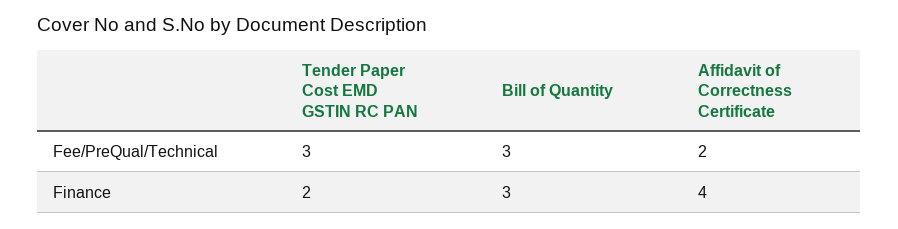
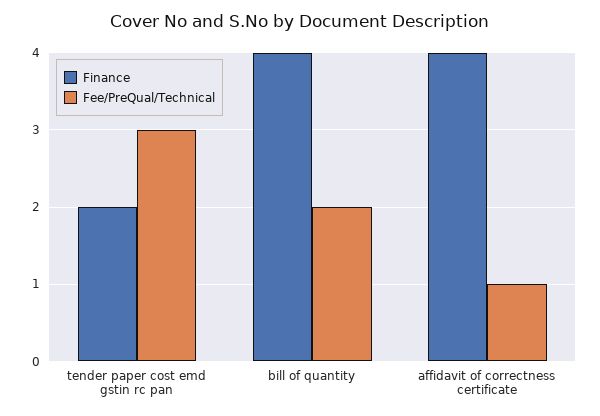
  {
    "Fee/PreQual/Technical": {
      "Tender Paper Cost EMD GSTIN RC PAN": 3,
-     "Bill of Quantity": 3,
+     "Bill of Quantity": 2,
-     "Affidavit of Correctness Certificate": 2
+     "Affidavit of Correctness Certificate": 1
    },
    "Finance": {
      "Tender Paper Cost EMD GSTIN RC PAN": 2,
-     "Bill of Quantity": 3,
+     "Bill of Quantity": 4,
      "Affidavit of Correctness Certificate": 4
    }
  }

